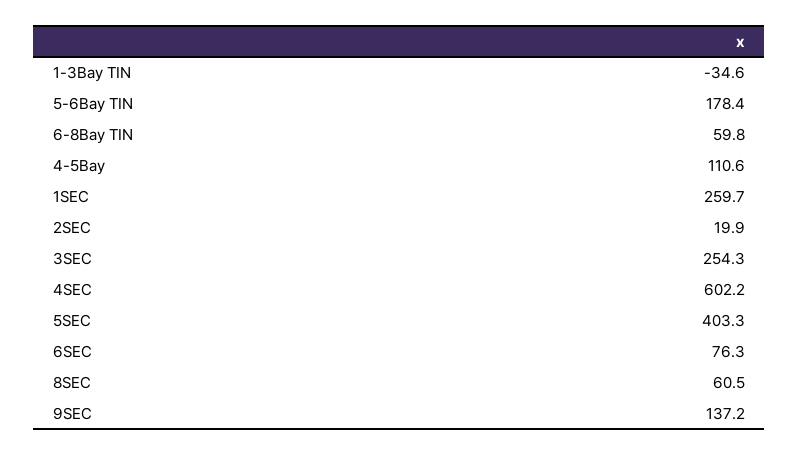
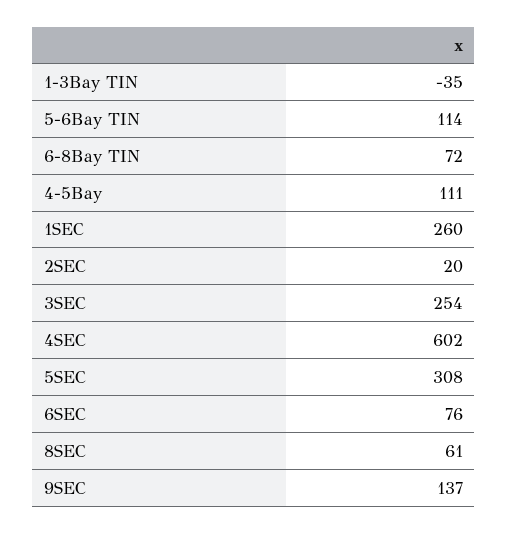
  {
    "1-3Bay TIN": -34.6,
-   "5-6Bay TIN": 178.4,
+   "5-6Bay TIN": 114,
-   "6-8Bay TIN": 59.8,
+   "6-8Bay TIN": 72,
    "4-5Bay": 110.6,
    "1SEC": 259.7,
    "2SEC": 19.9,
    "3SEC": 254.3,
    "4SEC": 602.2,
-   "5SEC": 403.3,
+   "5SEC": 308,
    "6SEC": 76.3,
    "8SEC": 60.5,
    "9SEC": 137.2
  }

